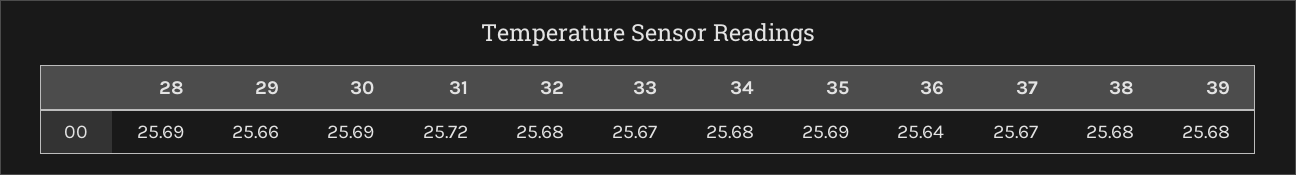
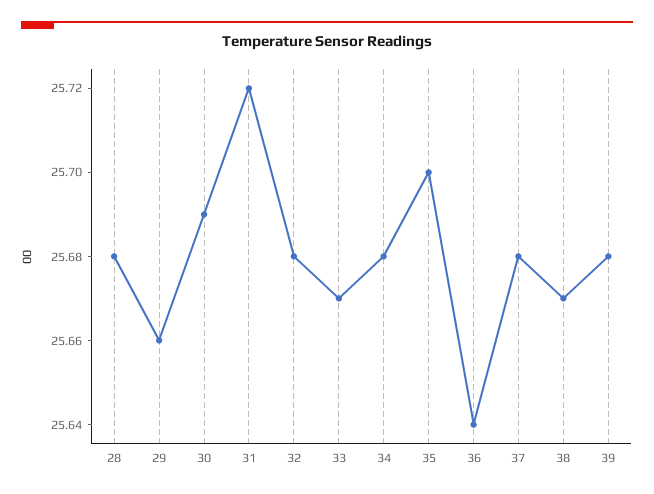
  {
-   "28": 25.69,
+   "28": 25.68,
    "29": 25.66,
    "30": 25.69,
    "31": 25.72,
    "32": 25.68,
    "33": 25.67,
    "34": 25.68,
-   "35": 25.69,
+   "35": 25.7,
    "36": 25.64,
-   "37": 25.67,
+   "37": 25.68,
-   "38": 25.68,
+   "38": 25.67,
    "39": 25.68
  }

